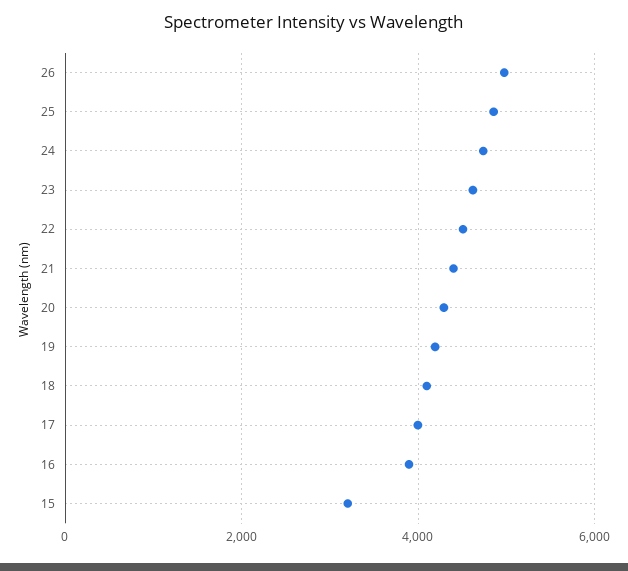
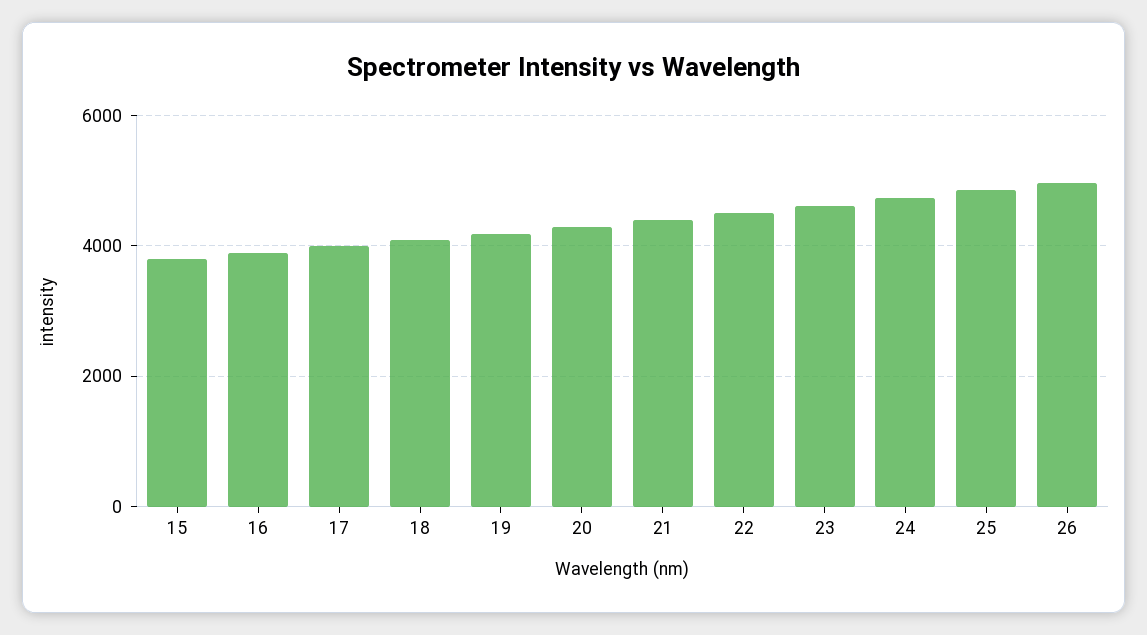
  {
    "26": 5000,
    "25": 4800,
    "24": 4800,
    "23": 4600,
    "22": 4600,
    "21": 4400,
    "20": 4200,
    "19": 4200,
    "18": 4000,
    "17": 4000,
    "16": 3800,
-   "15": 3200
+   "15": 3800
  }

